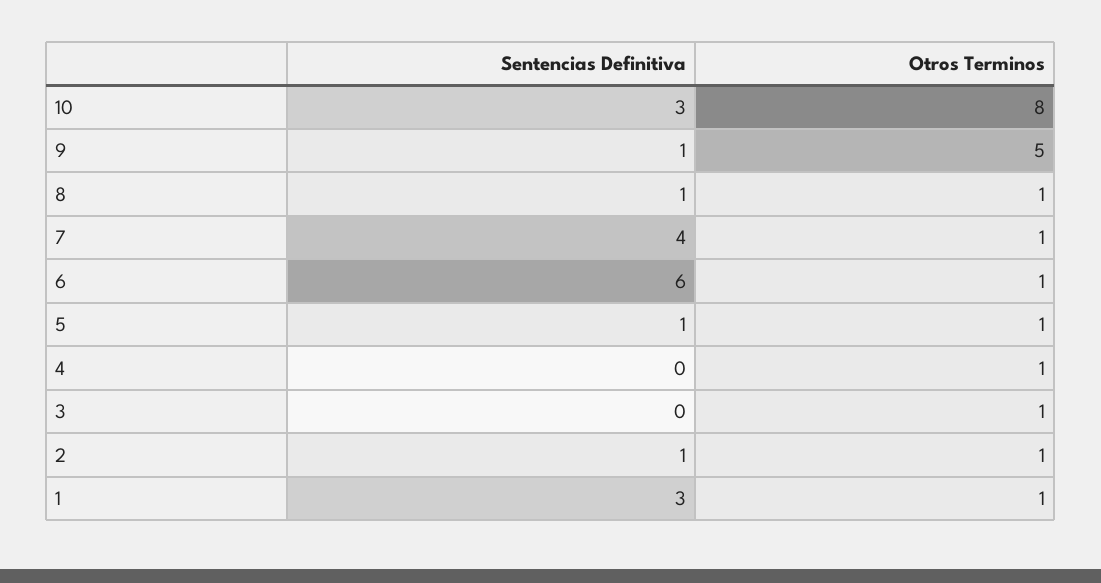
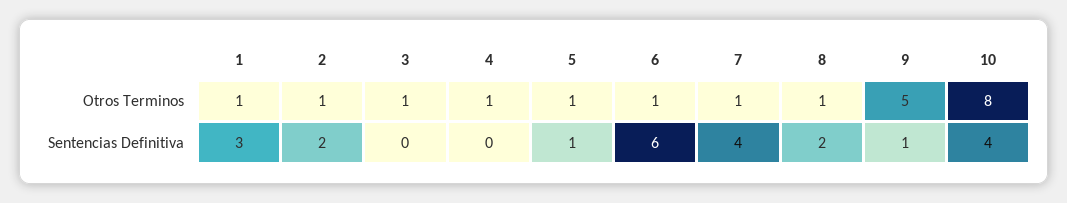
  {
    "Sentencias Definitiva": {
-     "10": 3,
+     "10": 4,
      "9": 1,
-     "8": 1,
+     "8": 2,
      "7": 4,
      "6": 6,
      "5": 1,
      "4": 0,
      "3": 0,
-     "2": 1,
+     "2": 2,
      "1": 3
    },
    "Otros Terminos": {
      "10": 8,
      "9": 5,
      "8": 1,
      "7": 1,
      "6": 1,
      "5": 1,
      "4": 1,
      "3": 1,
      "2": 1,
      "1": 1
    }
  }

